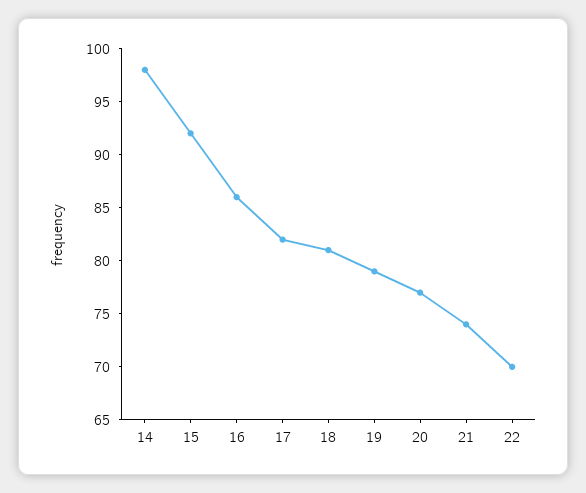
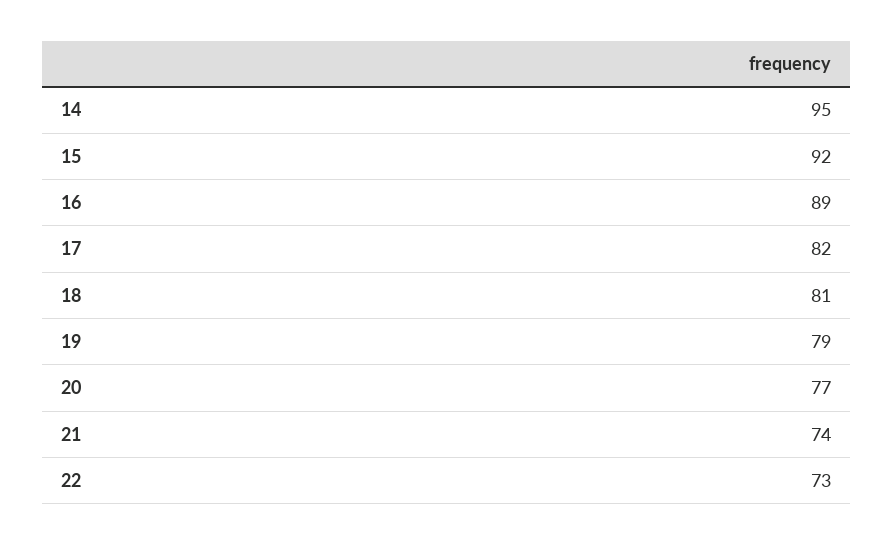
  {
-   "14": 98,
+   "14": 95,
    "15": 92,
-   "16": 86,
+   "16": 89,
    "17": 82,
    "18": 81,
    "19": 79,
    "20": 77,
    "21": 74,
-   "22": 70
+   "22": 73
  }

